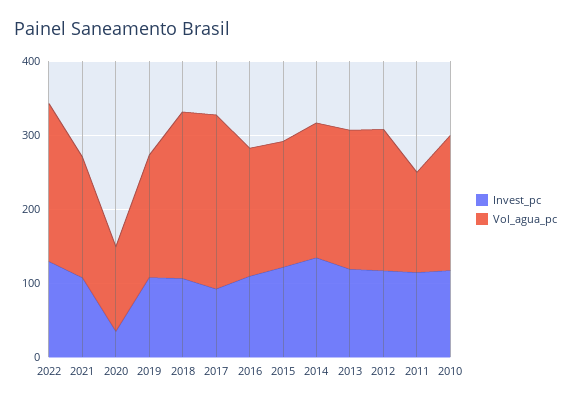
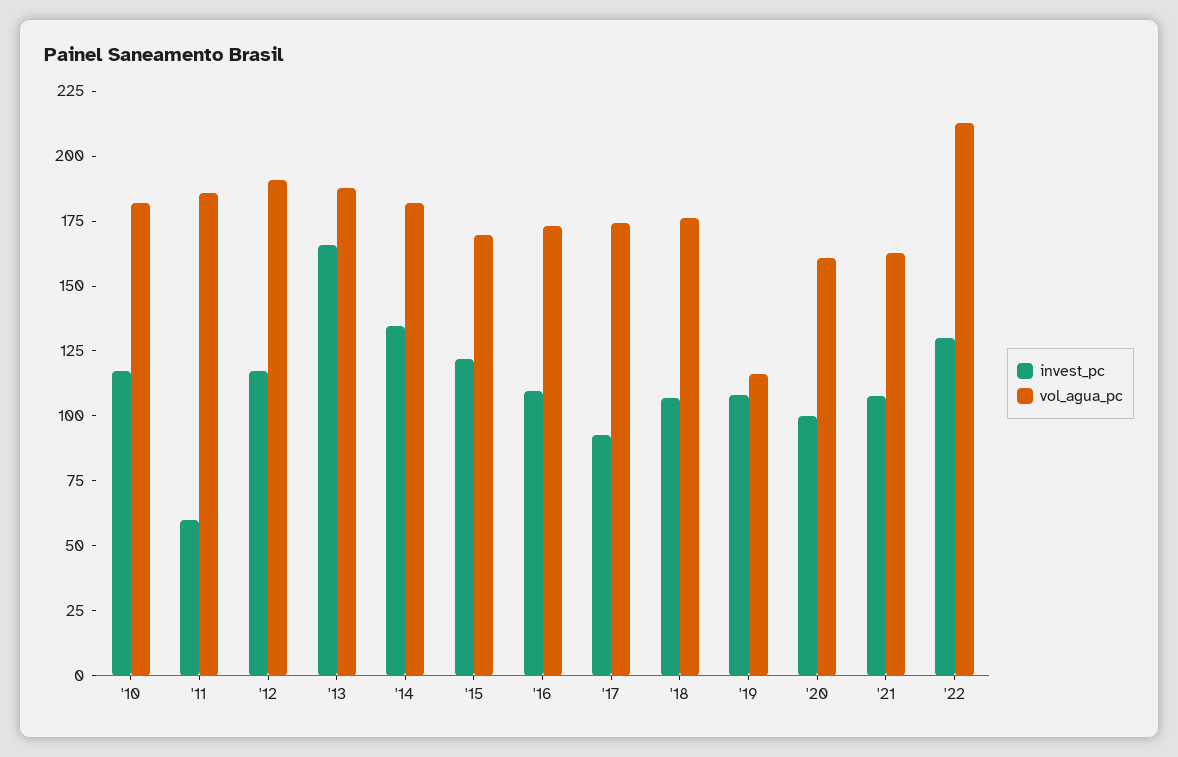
  {
    "Invest_pc": {
      "2022": 130,
      "2021": 110,
-     "2020": 40,
+     "2020": 100,
      "2019": 110,
      "2018": 105,
      "2017": 95,
      "2016": 110,
      "2015": 120,
      "2014": 135,
-     "2013": 120,
+     "2013": 165,
      "2012": 115,
-     "2011": 120,
+     "2011": 60,
      "2010": 115
    },
    "Vol_agua_pc": {
      "2022": 215,
      "2021": 165,
-     "2020": 120,
+     "2020": 160,
-     "2019": 160,
+     "2019": 115,
-     "2018": 220,
+     "2018": 175,
-     "2017": 240,
+     "2017": 175,
      "2016": 175,
      "2015": 170,
      "2014": 180,
      "2013": 190,
      "2012": 190,
-     "2011": 140,
+     "2011": 185,
      "2010": 180
    }
  }

